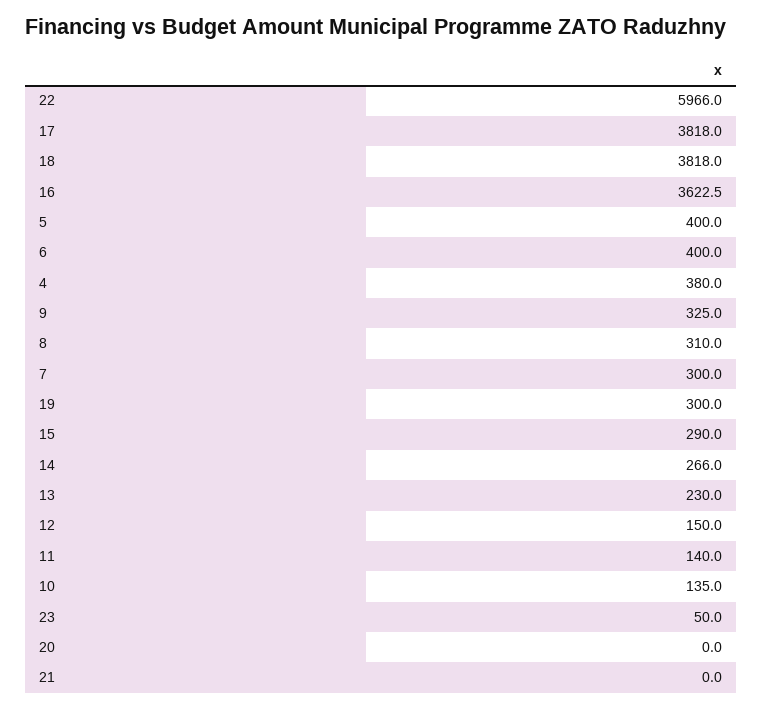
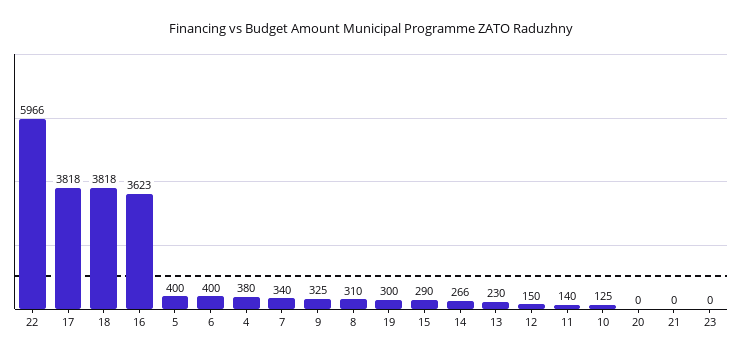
  {
    "22": 5966,
    "17": 3818,
    "18": 3818,
    "16": 3622.5,
    "5": 400,
    "6": 400,
    "4": 380,
    "9": 325,
    "8": 310,
-   "7": 300,
+   "7": 340,
    "19": 300,
    "15": 290,
    "14": 266,
    "13": 230,
    "12": 150,
    "11": 140,
-   "10": 135,
+   "10": 125,
-   "23": 50,
+   "23": 0,
    "20": 0,
    "21": 0
  }

